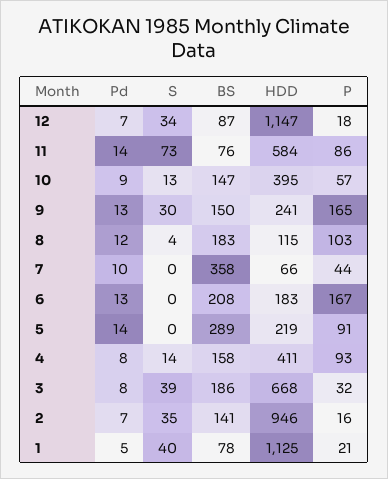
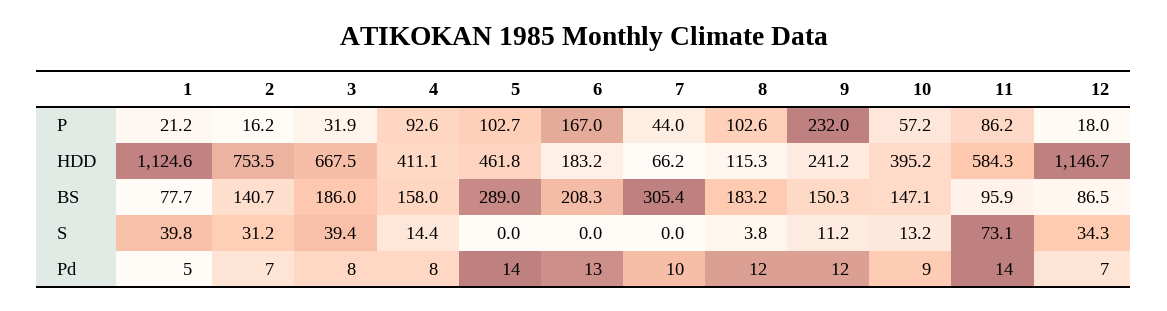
  {
    "Pd": {
      "12": 7,
      "11": 14,
      "10": 9,
-     "9": 13,
+     "9": 12,
      "8": 12,
      "7": 10,
      "6": 13,
      "5": 14,
      "4": 8,
      "3": 8,
      "2": 7,
      "1": 5
    },
    "S": {
      "12": 34.3,
      "11": 73.1,
      "10": 13.2,
-     "9": 30,
+     "9": 11.2,
      "8": 3.8,
      "7": 0,
      "6": 0,
      "5": 0,
      "4": 14.4,
      "3": 39.4,
-     "2": 35,
+     "2": 31.2,
      "1": 39.8
    },
    "BS": {
      "12": 86.5,
-     "11": 76,
+     "11": 95.9,
      "10": 147.1,
      "9": 150.3,
      "8": 183.2,
-     "7": 358,
+     "7": 305.4,
      "6": 208.3,
      "5": 289,
      "4": 158,
      "3": 186,
      "2": 140.7,
      "1": 77.7
    },
    "HDD": {
      "12": 1146.7,
      "11": 584.3,
      "10": 395.2,
      "9": 241.2,
      "8": 115.3,
      "7": 66.2,
      "6": 183.2,
-     "5": 219,
+     "5": 461.8,
      "4": 411.1,
      "3": 667.5,
-     "2": 946,
+     "2": 753.5,
      "1": 1124.6
    },
    "P": {
      "12": 18,
      "11": 86.2,
      "10": 57.2,
-     "9": 165,
+     "9": 232,
      "8": 102.6,
      "7": 44,
      "6": 167,
-     "5": 91,
+     "5": 102.7,
      "4": 92.6,
      "3": 31.9,
      "2": 16.2,
      "1": 21.2
    }
  }

